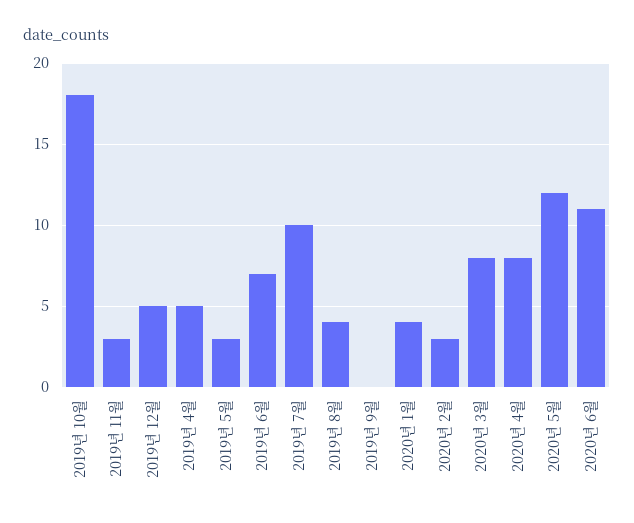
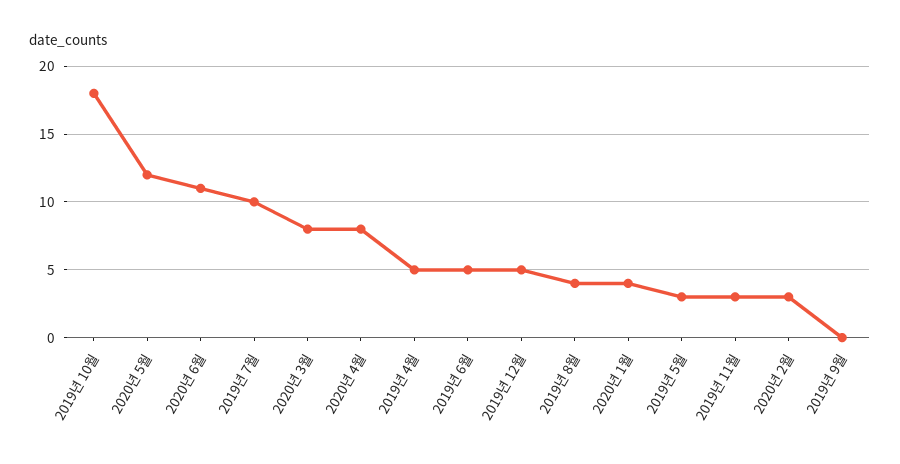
  {
    "2019년 10월": 18,
    "2019년 11월": 3,
    "2019년 12월": 5,
    "2019년 4월": 5,
    "2019년 5월": 3,
-   "2019년 6월": 7,
+   "2019년 6월": 5,
    "2019년 7월": 10,
    "2019년 8월": 4,
    "2019년 9월": 0,
    "2020년 1월": 4,
    "2020년 2월": 3,
    "2020년 3월": 8,
    "2020년 4월": 8,
    "2020년 5월": 12,
    "2020년 6월": 11
  }

